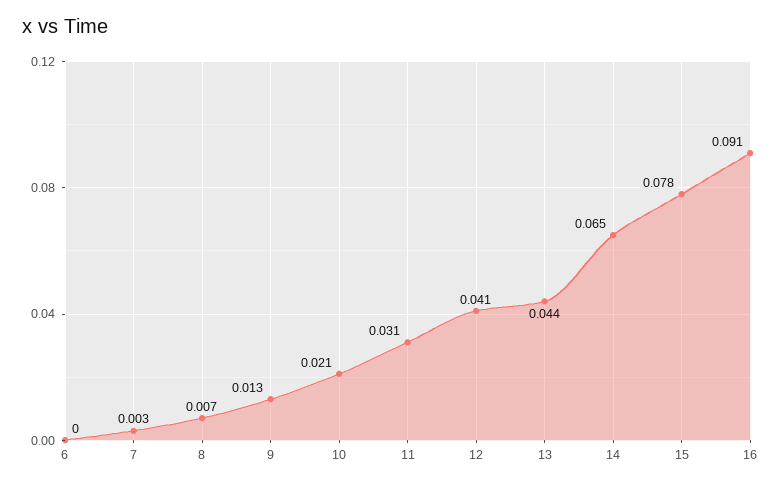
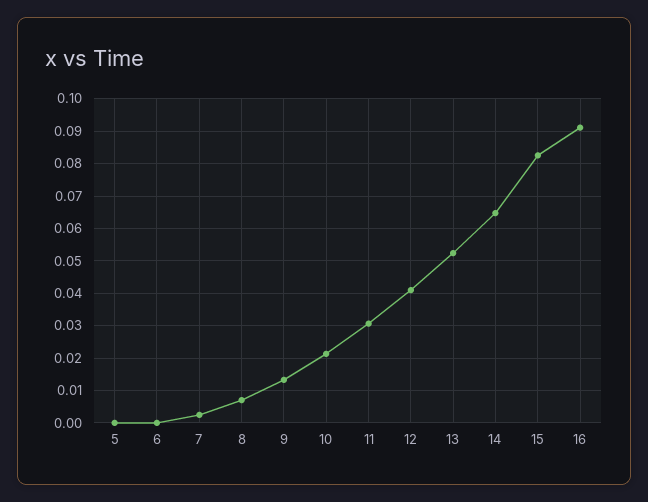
  {
    "6": 0,
    "7": 0.003,
    "8": 0.007,
    "9": 0.013,
    "10": 0.021,
    "11": 0.031,
    "12": 0.041,
-   "13": 0.044,
+   "13": 0.052,
    "14": 0.065,
-   "15": 0.078,
+   "15": 0.082,
-   "16": 0.091
+   "16": 0.091,
+   "5": 0
  }

